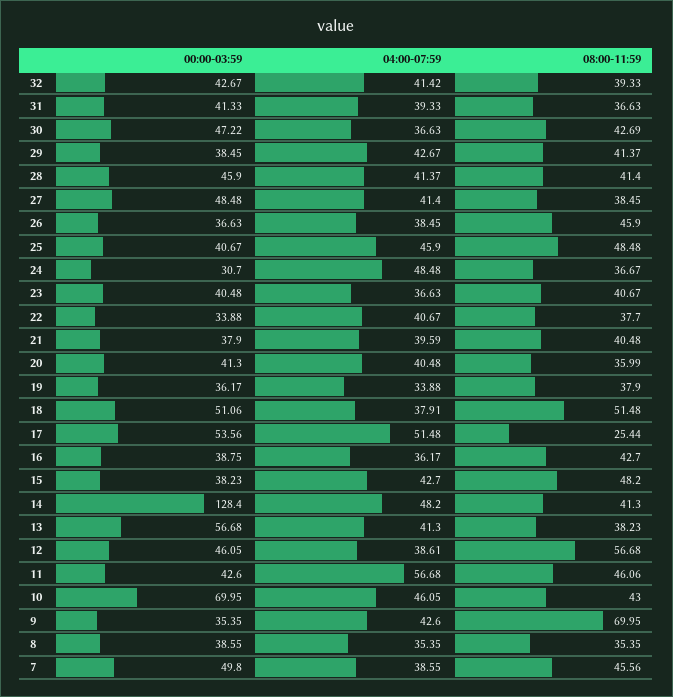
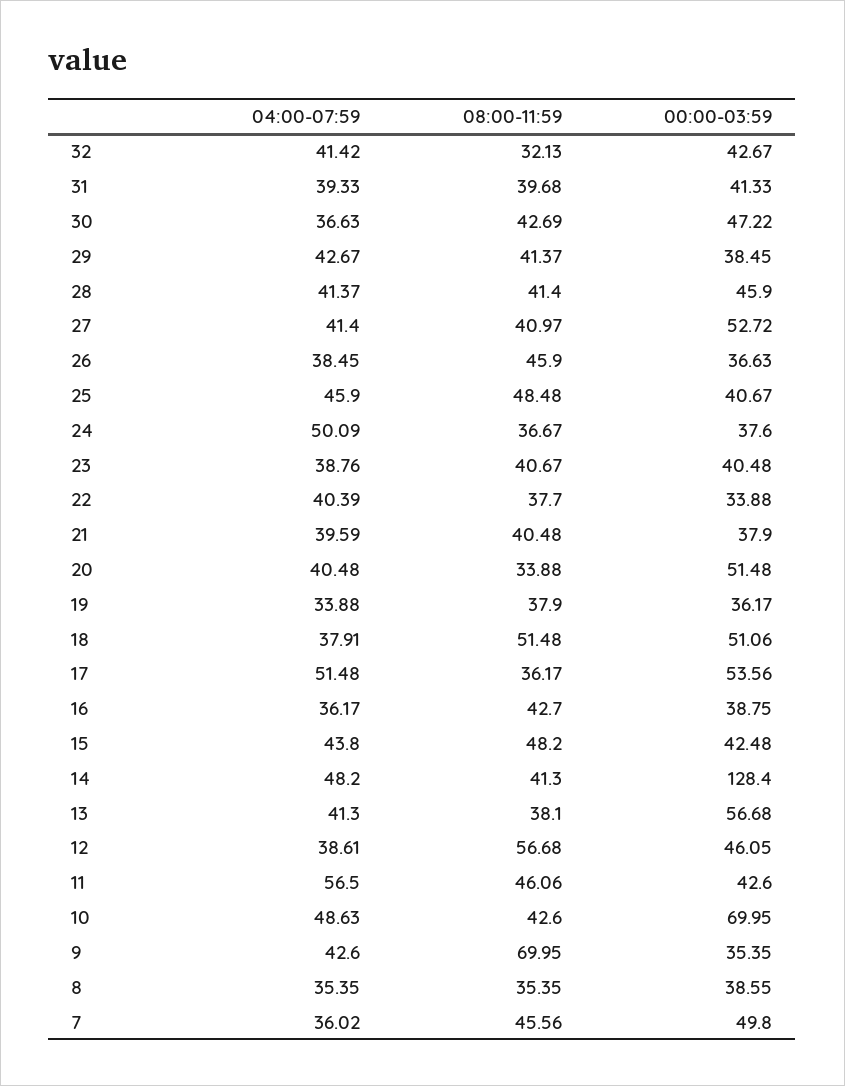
  {
    "00:00-03:59": {
      "32": 42.67,
      "31": 41.33,
      "30": 47.22,
      "29": 38.45,
      "28": 45.9,
-     "27": 48.48,
+     "27": 52.72,
      "26": 36.63,
      "25": 40.67,
-     "24": 30.7,
+     "24": 37.6,
      "23": 40.48,
      "22": 33.88,
      "21": 37.9,
-     "20": 41.3,
+     "20": 51.48,
      "19": 36.17,
      "18": 51.06,
      "17": 53.56,
      "16": 38.75,
-     "15": 38.23,
+     "15": 42.48,
      "14": 128.4,
      "13": 56.68,
      "12": 46.05,
      "11": 42.6,
      "10": 69.95,
      "9": 35.35,
      "8": 38.55,
      "7": 49.8
    },
    "04:00-07:59": {
      "32": 41.42,
      "31": 39.33,
      "30": 36.63,
      "29": 42.67,
      "28": 41.37,
      "27": 41.4,
      "26": 38.45,
      "25": 45.9,
-     "24": 48.48,
+     "24": 50.09,
-     "23": 36.63,
+     "23": 38.76,
-     "22": 40.67,
+     "22": 40.39,
      "21": 39.59,
      "20": 40.48,
      "19": 33.88,
      "18": 37.91,
      "17": 51.48,
      "16": 36.17,
-     "15": 42.7,
+     "15": 43.8,
      "14": 48.2,
      "13": 41.3,
      "12": 38.61,
-     "11": 56.68,
+     "11": 56.5,
-     "10": 46.05,
+     "10": 48.63,
      "9": 42.6,
      "8": 35.35,
-     "7": 38.55
+     "7": 36.02
    },
    "08:00-11:59": {
-     "32": 39.33,
+     "32": 32.13,
-     "31": 36.63,
+     "31": 39.68,
      "30": 42.69,
      "29": 41.37,
      "28": 41.4,
-     "27": 38.45,
+     "27": 40.97,
      "26": 45.9,
      "25": 48.48,
      "24": 36.67,
      "23": 40.67,
      "22": 37.7,
      "21": 40.48,
-     "20": 35.99,
+     "20": 33.88,
      "19": 37.9,
      "18": 51.48,
-     "17": 25.44,
+     "17": 36.17,
      "16": 42.7,
      "15": 48.2,
      "14": 41.3,
-     "13": 38.23,
+     "13": 38.1,
      "12": 56.68,
      "11": 46.06,
-     "10": 43,
+     "10": 42.6,
      "9": 69.95,
      "8": 35.35,
      "7": 45.56
    }
  }

